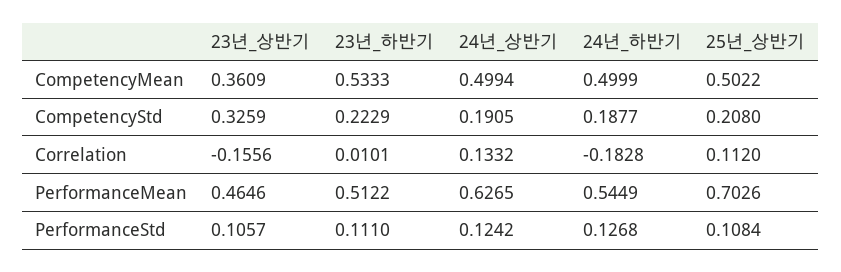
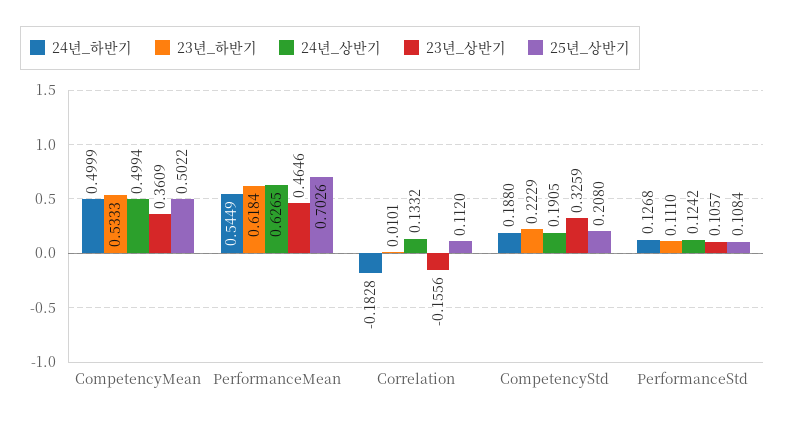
  {
    "23년_상반기": {
      "CompetencyMean": 0.3609,
      "CompetencyStd": 0.3259,
      "Correlation": -0.1556,
      "PerformanceMean": 0.4646,
      "PerformanceStd": 0.1057
    },
    "23년_하반기": {
      "CompetencyMean": 0.5333,
      "CompetencyStd": 0.2229,
      "Correlation": 0.0101,
-     "PerformanceMean": 0.5122,
+     "PerformanceMean": 0.6184,
      "PerformanceStd": 0.111
    },
    "24년_상반기": {
      "CompetencyMean": 0.4994,
      "CompetencyStd": 0.1905,
      "Correlation": 0.1332,
      "PerformanceMean": 0.6265,
      "PerformanceStd": 0.1242
    },
    "24년_하반기": {
      "CompetencyMean": 0.4999,
-     "CompetencyStd": 0.1877,
+     "CompetencyStd": 0.188,
      "Correlation": -0.1828,
      "PerformanceMean": 0.5449,
      "PerformanceStd": 0.1268
    },
    "25년_상반기": {
      "CompetencyMean": 0.5022,
      "CompetencyStd": 0.208,
      "Correlation": 0.112,
      "PerformanceMean": 0.7026,
      "PerformanceStd": 0.1084
    }
  }

